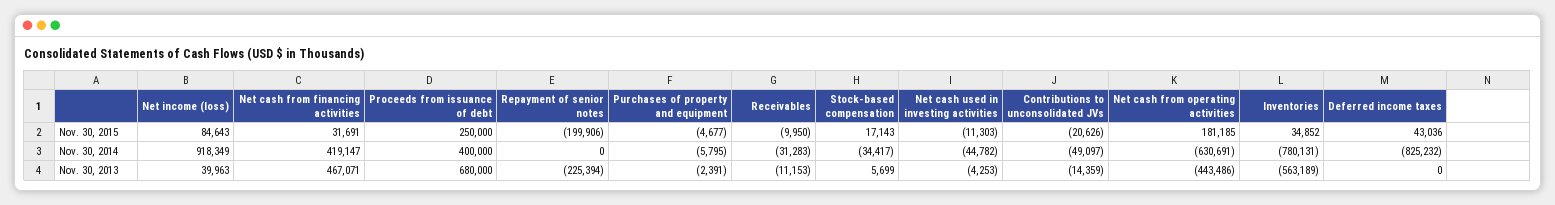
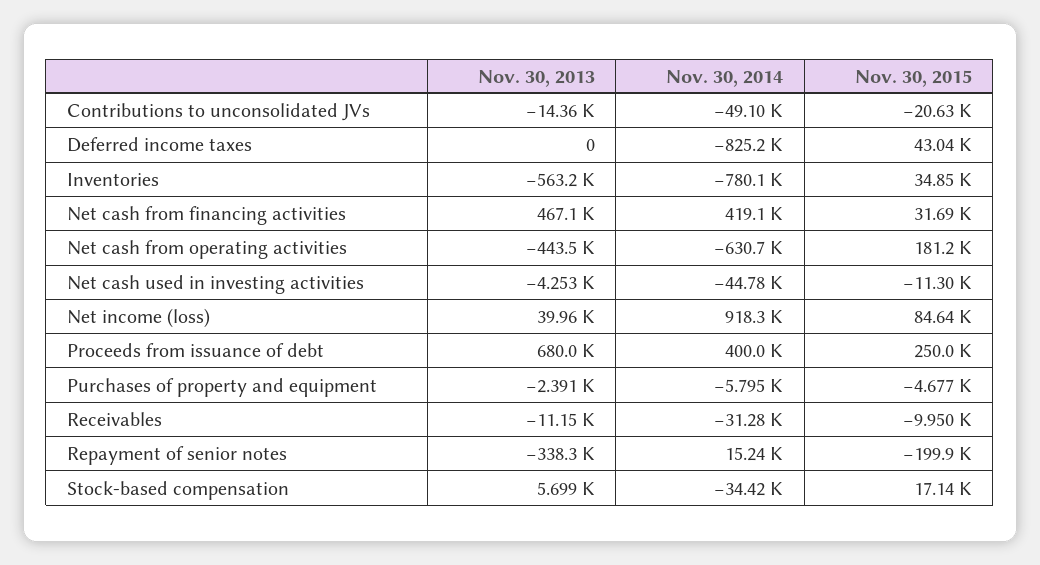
  {
    "Net income (loss)": {
      "Nov. 30, 2015": 84643,
      "Nov. 30, 2014": 918349,
      "Nov. 30, 2013": 39963
    },
    "Net cash from financing activities": {
      "Nov. 30, 2015": 31691,
      "Nov. 30, 2014": 419147,
      "Nov. 30, 2013": 467071
    },
    "Proceeds from issuance of debt": {
      "Nov. 30, 2015": 250000,
      "Nov. 30, 2014": 400000,
      "Nov. 30, 2013": 680000
    },
    "Repayment of senior notes": {
      "Nov. 30, 2015": -199906,
-     "Nov. 30, 2014": 0,
+     "Nov. 30, 2014": 15240,
-     "Nov. 30, 2013": -225394
+     "Nov. 30, 2013": -338300
    },
    "Purchases of property and equipment": {
      "Nov. 30, 2015": -4677,
      "Nov. 30, 2014": -5795,
      "Nov. 30, 2013": -2391
    },
    "Receivables": {
      "Nov. 30, 2015": -9950,
      "Nov. 30, 2014": -31283,
      "Nov. 30, 2013": -11153
    },
    "Stock-based compensation": {
      "Nov. 30, 2015": 17143,
      "Nov. 30, 2014": -34417,
      "Nov. 30, 2013": 5699
    },
    "Net cash used in investing activities": {
      "Nov. 30, 2015": -11303,
      "Nov. 30, 2014": -44782,
      "Nov. 30, 2013": -4253
    },
    "Contributions to unconsolidated JVs": {
      "Nov. 30, 2015": -20626,
      "Nov. 30, 2014": -49097,
      "Nov. 30, 2013": -14359
    },
    "Net cash from operating activities": {
      "Nov. 30, 2015": 181185,
      "Nov. 30, 2014": -630691,
      "Nov. 30, 2013": -443486
    },
    "Inventories": {
      "Nov. 30, 2015": 34852,
      "Nov. 30, 2014": -780131,
      "Nov. 30, 2013": -563189
    },
    "Deferred income taxes": {
      "Nov. 30, 2015": 43036,
      "Nov. 30, 2014": -825232,
      "Nov. 30, 2013": 0
    }
  }

